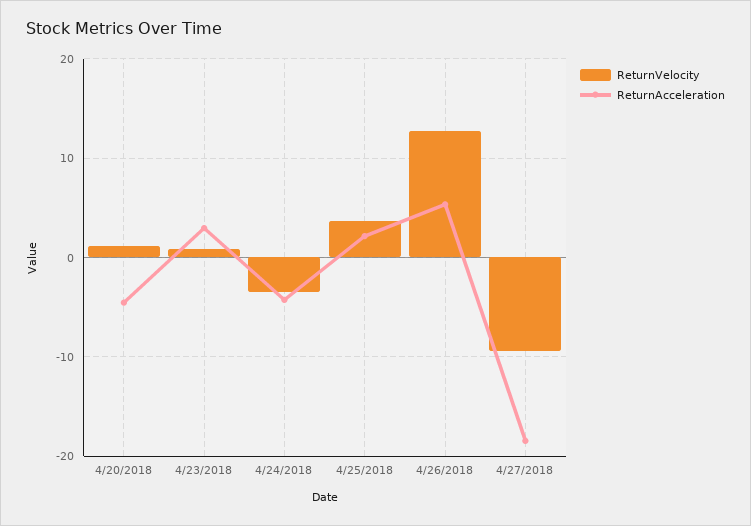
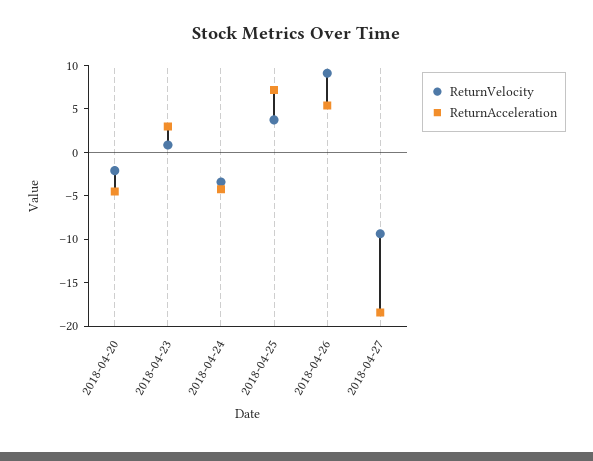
  {
    "ReturnVelocity": {
-     "4/20/2018": 1,
+     "4/20/2018": -2,
      "4/23/2018": 1,
      "4/24/2018": -3,
      "4/25/2018": 4,
-     "4/26/2018": 13,
+     "4/26/2018": 9,
      "4/27/2018": -9
    },
    "ReturnAcceleration": {
      "4/20/2018": -5,
      "4/23/2018": 3,
      "4/24/2018": -4,
-     "4/25/2018": 2,
+     "4/25/2018": 7,
      "4/26/2018": 5,
      "4/27/2018": -18
    }
  }

